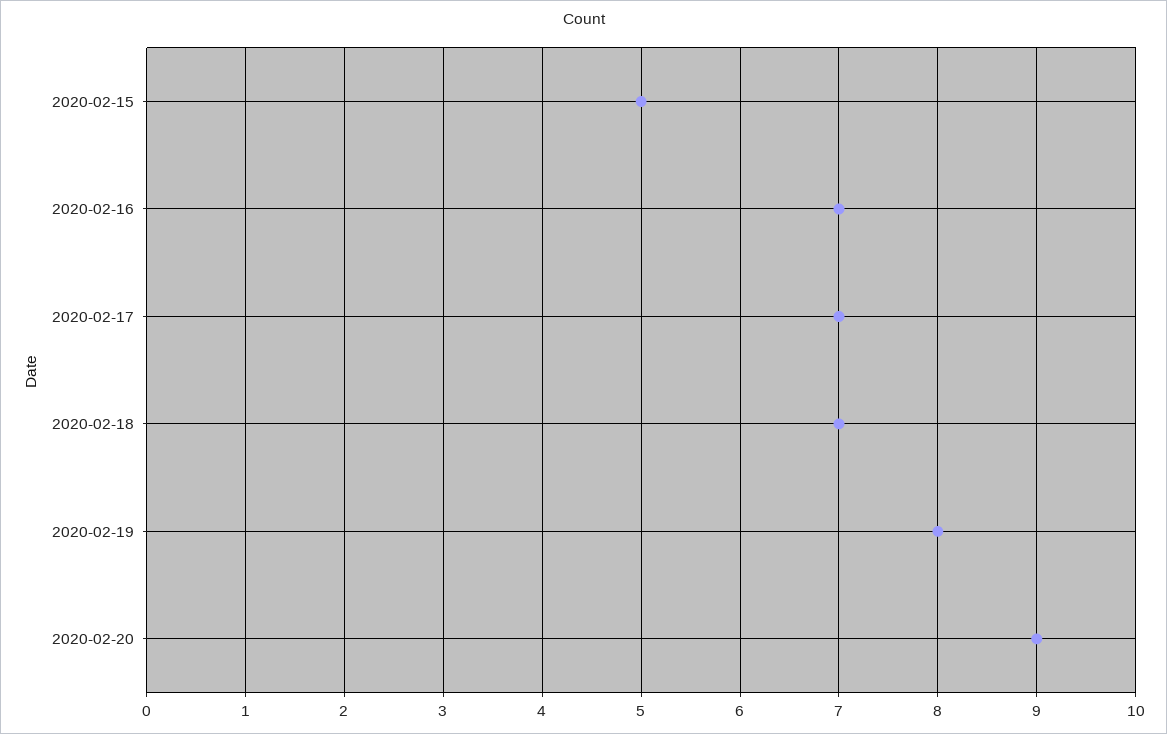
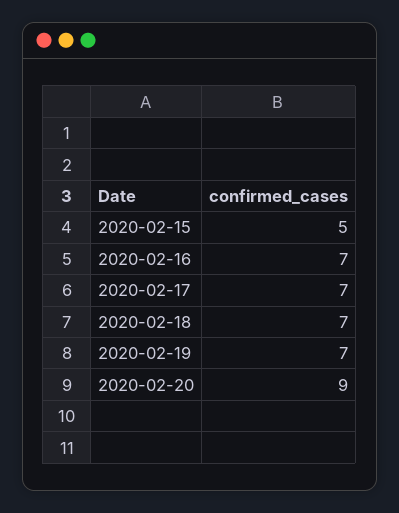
  {
    "2020-02-15": 5,
    "2020-02-16": 7,
    "2020-02-17": 7,
    "2020-02-18": 7,
-   "2020-02-19": 8,
+   "2020-02-19": 7,
    "2020-02-20": 9
  }

